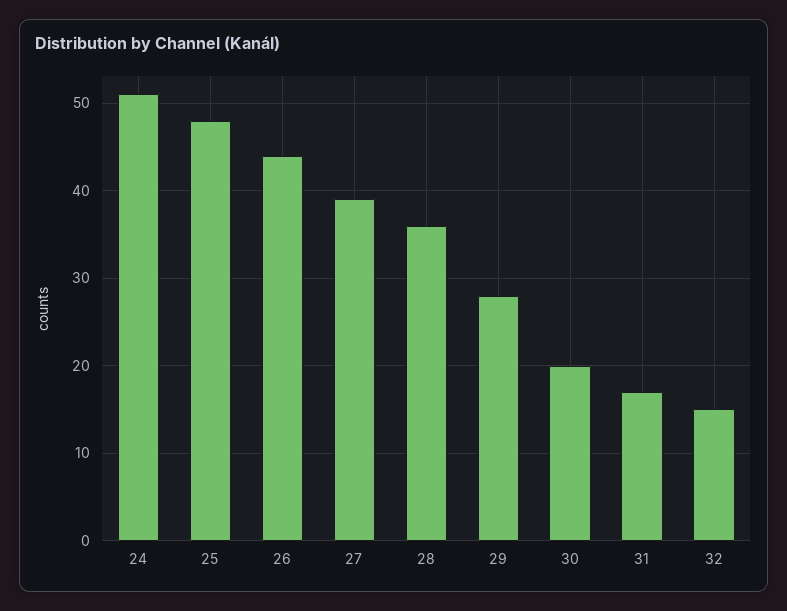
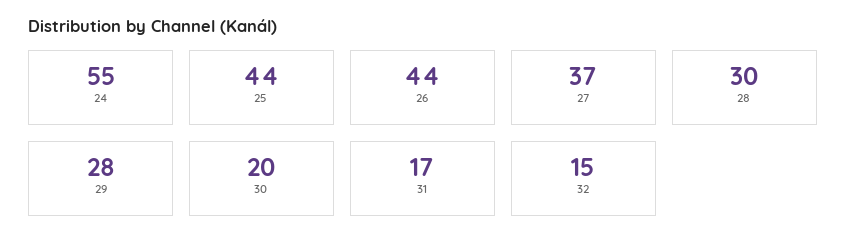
  {
-   "24": 51,
+   "24": 55,
-   "25": 48,
+   "25": 44,
    "26": 44,
-   "27": 39,
+   "27": 37,
-   "28": 36,
+   "28": 30,
    "29": 28,
    "30": 20,
    "31": 17,
    "32": 15
  }

